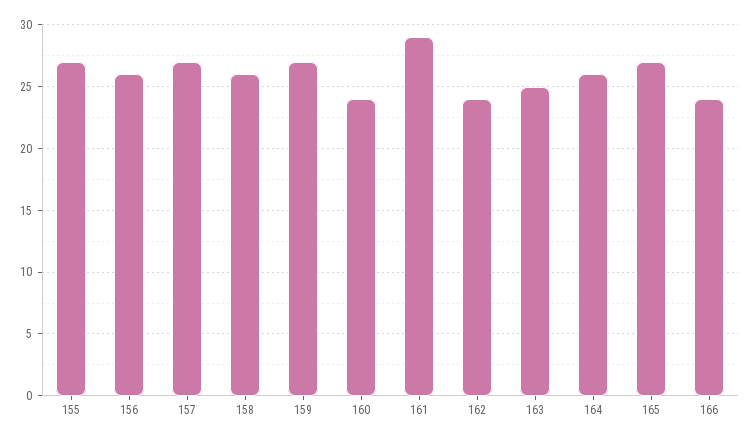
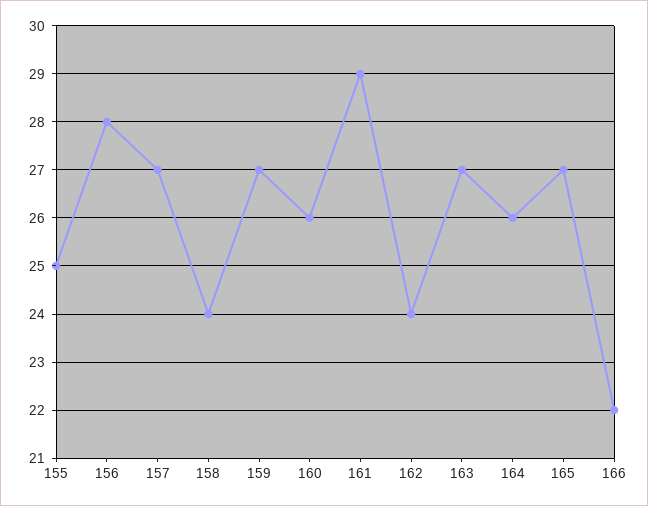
  {
-   "155": 27,
+   "155": 25,
-   "156": 26,
+   "156": 28,
    "157": 27,
-   "158": 26,
+   "158": 24,
    "159": 27,
-   "160": 24,
+   "160": 26,
    "161": 29,
    "162": 24,
-   "163": 25,
+   "163": 27,
    "164": 26,
    "165": 27,
-   "166": 24
+   "166": 22
  }

